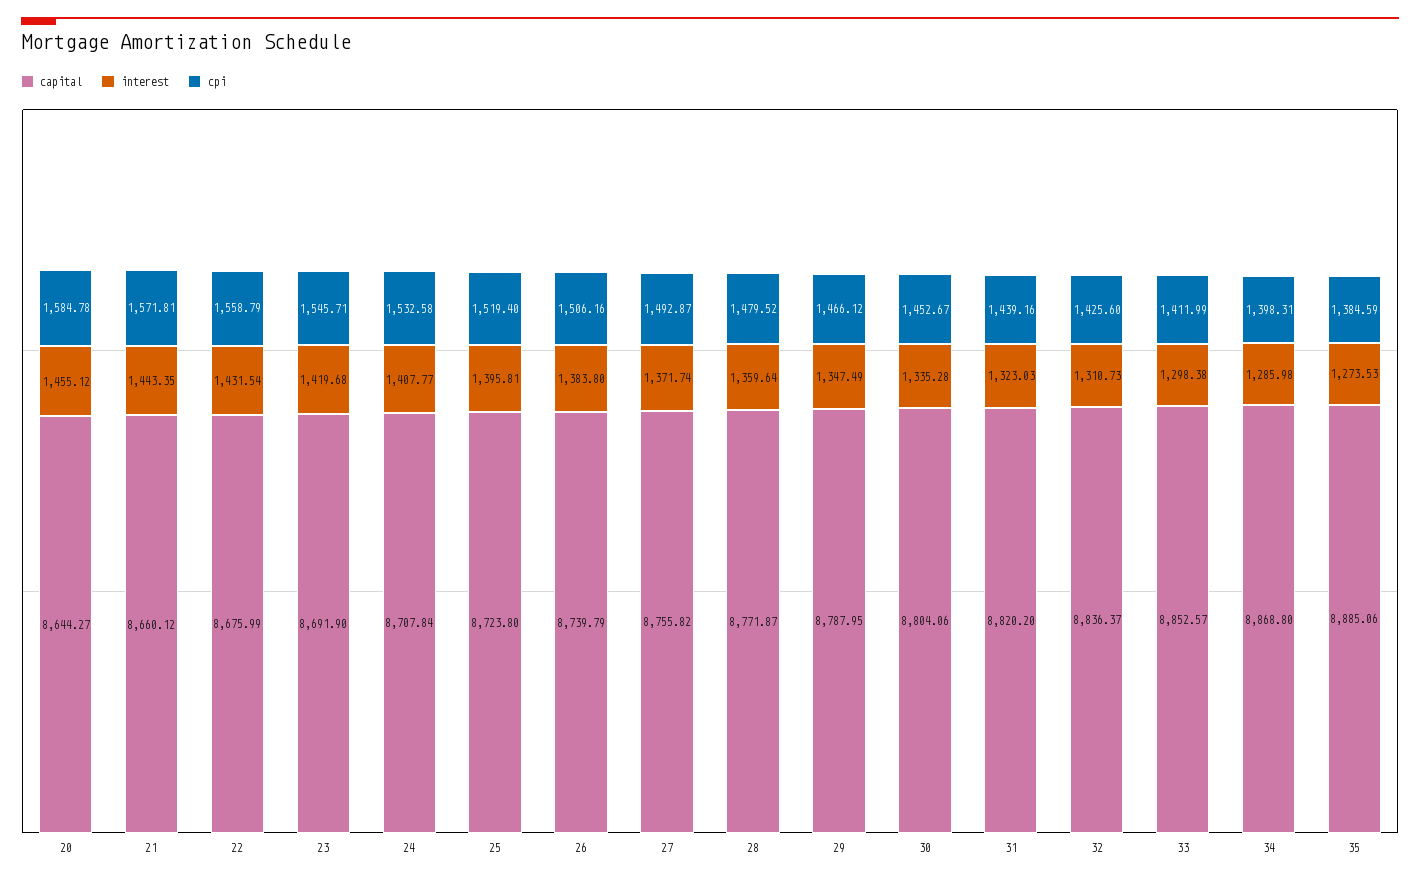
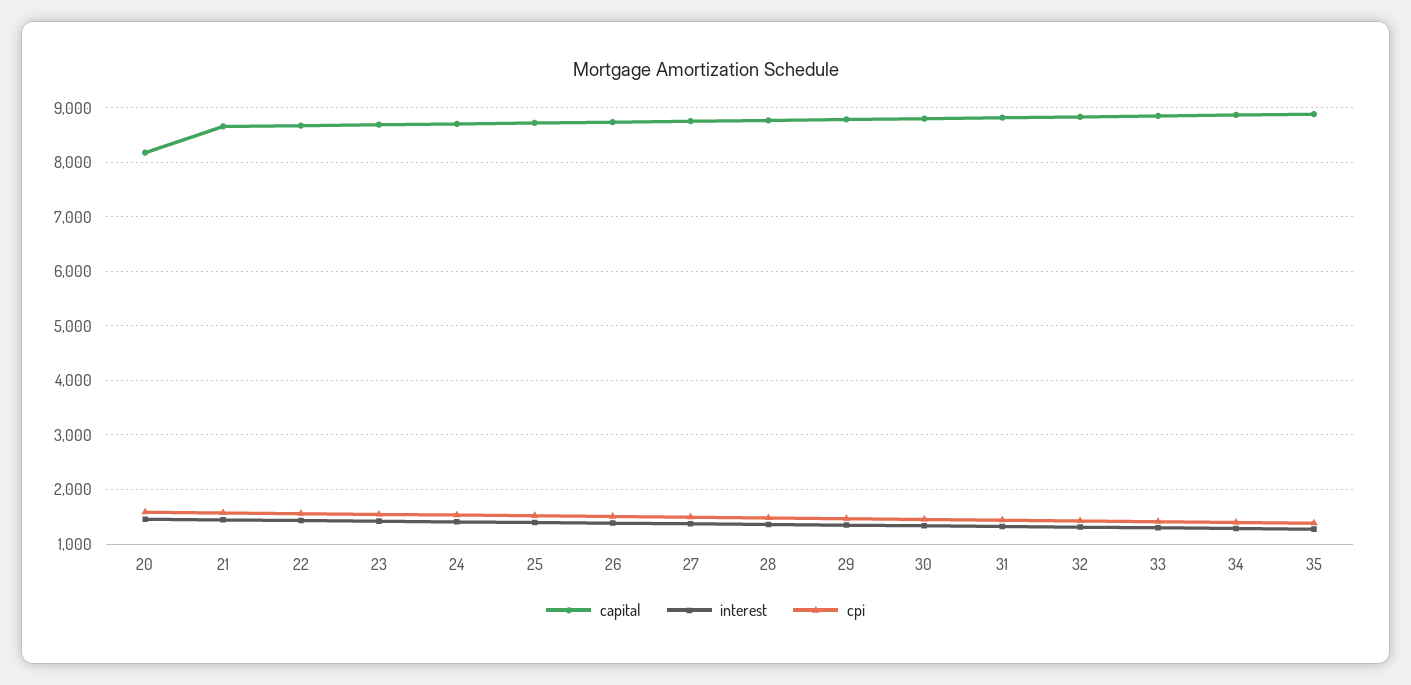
  {
    "capital": {
-     "20": 8644.27,
+     "20": 8200,
      "21": 8660.12,
      "22": 8675.99,
      "23": 8691.9,
      "24": 8707.84,
      "25": 8723.8,
      "26": 8739.79,
      "27": 8755.82,
      "28": 8771.87,
      "29": 8787.95,
      "30": 8804.06,
      "31": 8820.2,
      "32": 8836.37,
      "33": 8852.57,
      "34": 8868.8,
      "35": 8885.06
    },
    "interest": {
      "20": 1455.12,
      "21": 1443.35,
      "22": 1431.54,
      "23": 1419.68,
      "24": 1407.77,
      "25": 1395.81,
      "26": 1383.8,
      "27": 1371.74,
      "28": 1359.64,
      "29": 1347.49,
      "30": 1335.28,
      "31": 1323.03,
      "32": 1310.73,
      "33": 1298.38,
      "34": 1285.98,
      "35": 1273.53
    },
    "cpi": {
      "20": 1584.78,
      "21": 1571.81,
      "22": 1558.79,
      "23": 1545.71,
      "24": 1532.58,
      "25": 1519.4,
      "26": 1506.16,
      "27": 1492.87,
      "28": 1479.52,
      "29": 1466.12,
      "30": 1452.67,
      "31": 1439.16,
      "32": 1425.6,
      "33": 1411.99,
      "34": 1398.31,
      "35": 1384.59
    }
  }

